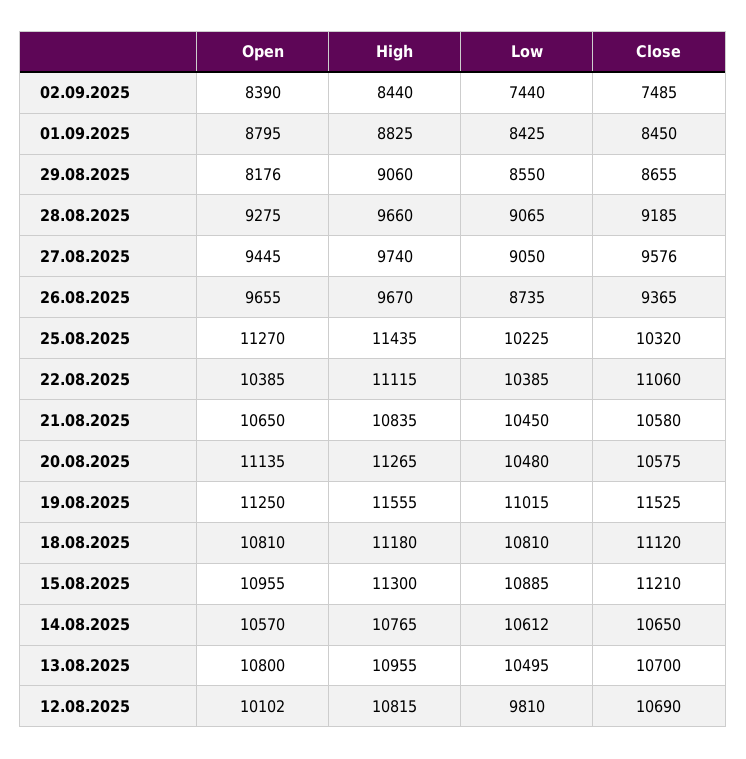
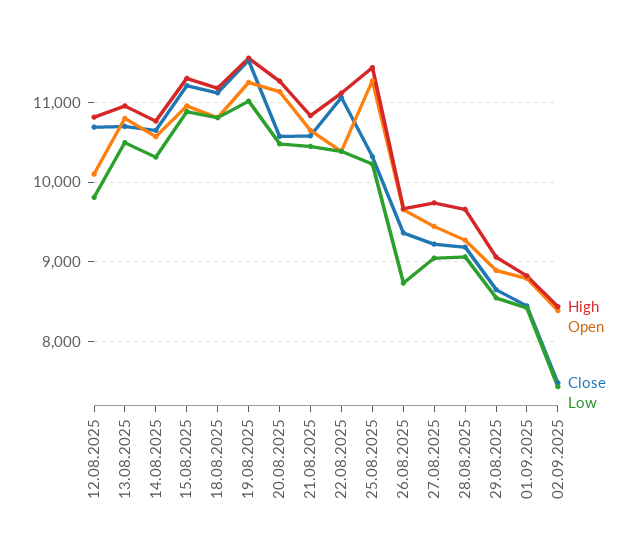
  {
    "Open": {
      "02.09.2025": 8390,
      "01.09.2025": 8795,
-     "29.08.2025": 8176,
+     "29.08.2025": 8900,
      "28.08.2025": 9275,
      "27.08.2025": 9445,
      "26.08.2025": 9655,
      "25.08.2025": 11270,
      "22.08.2025": 10385,
      "21.08.2025": 10650,
      "20.08.2025": 11135,
      "19.08.2025": 11250,
      "18.08.2025": 10810,
      "15.08.2025": 10955,
      "14.08.2025": 10570,
      "13.08.2025": 10800,
      "12.08.2025": 10102
    },
    "High": {
      "02.09.2025": 8440,
      "01.09.2025": 8825,
      "29.08.2025": 9060,
      "28.08.2025": 9660,
      "27.08.2025": 9740,
      "26.08.2025": 9670,
      "25.08.2025": 11435,
      "22.08.2025": 11115,
      "21.08.2025": 10835,
      "20.08.2025": 11265,
      "19.08.2025": 11555,
      "18.08.2025": 11180,
      "15.08.2025": 11300,
      "14.08.2025": 10765,
      "13.08.2025": 10955,
      "12.08.2025": 10815
    },
    "Low": {
      "02.09.2025": 7440,
      "01.09.2025": 8425,
      "29.08.2025": 8550,
      "28.08.2025": 9065,
      "27.08.2025": 9050,
      "26.08.2025": 8735,
      "25.08.2025": 10225,
      "22.08.2025": 10385,
      "21.08.2025": 10450,
      "20.08.2025": 10480,
      "19.08.2025": 11015,
      "18.08.2025": 10810,
      "15.08.2025": 10885,
-     "14.08.2025": 10612,
+     "14.08.2025": 10300,
      "13.08.2025": 10495,
      "12.08.2025": 9810
    },
    "Close": {
      "02.09.2025": 7485,
      "01.09.2025": 8450,
      "29.08.2025": 8655,
      "28.08.2025": 9185,
-     "27.08.2025": 9576,
+     "27.08.2025": 9200,
      "26.08.2025": 9365,
      "25.08.2025": 10320,
      "22.08.2025": 11060,
      "21.08.2025": 10580,
      "20.08.2025": 10575,
      "19.08.2025": 11525,
      "18.08.2025": 11120,
      "15.08.2025": 11210,
      "14.08.2025": 10650,
      "13.08.2025": 10700,
      "12.08.2025": 10690
    }
  }

